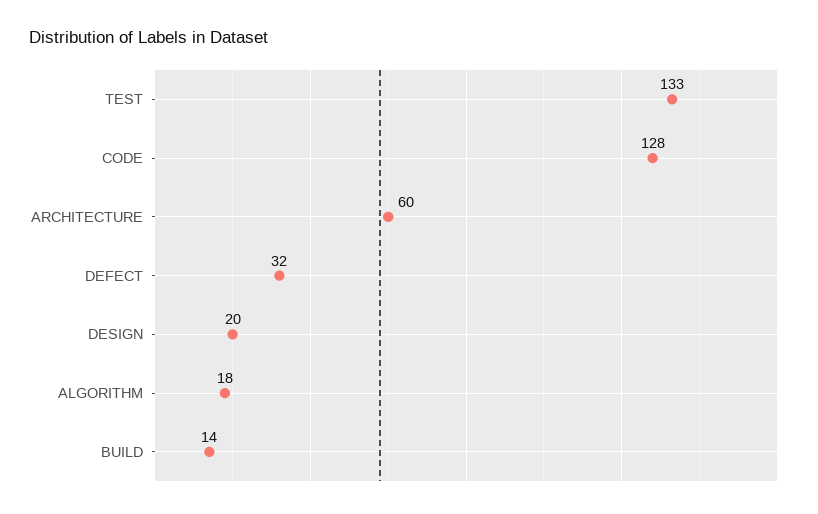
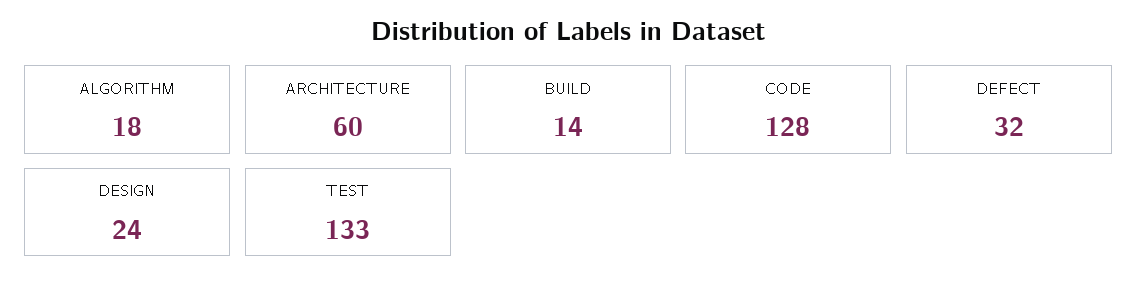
  {
    "TEST": 133,
    "CODE": 128,
    "ARCHITECTURE": 60,
    "DEFECT": 32,
-   "DESIGN": 20,
+   "DESIGN": 24,
    "ALGORITHM": 18,
    "BUILD": 14
  }

